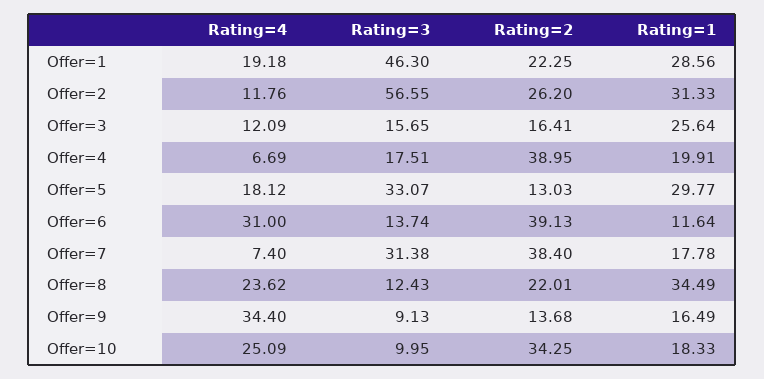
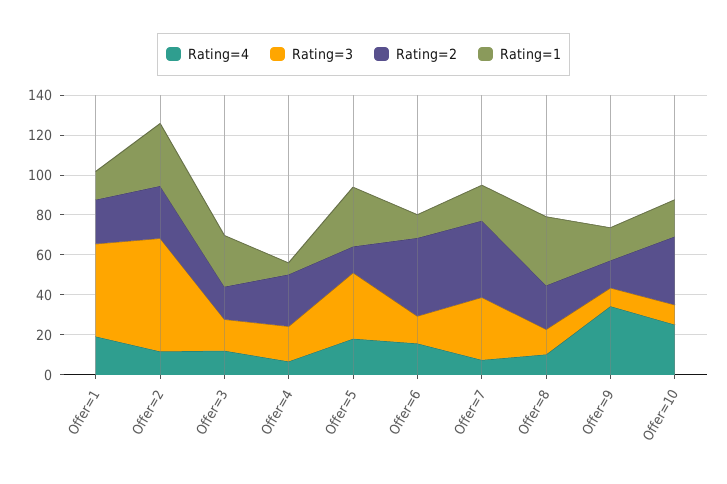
  {
    "Rating=4": {
      "Offer=1": 19.18,
      "Offer=2": 11.76,
      "Offer=3": 12.09,
      "Offer=4": 6.69,
      "Offer=5": 18.12,
-     "Offer=6": 31,
+     "Offer=6": 15,
      "Offer=7": 7.4,
-     "Offer=8": 23.62,
+     "Offer=8": 10,
      "Offer=9": 34.4,
      "Offer=10": 25.09
    },
    "Rating=3": {
      "Offer=1": 46.3,
      "Offer=2": 56.55,
      "Offer=3": 15.65,
      "Offer=4": 17.51,
      "Offer=5": 33.07,
      "Offer=6": 13.74,
      "Offer=7": 31.38,
      "Offer=8": 12.43,
      "Offer=9": 9.13,
      "Offer=10": 9.95
    },
    "Rating=2": {
      "Offer=1": 22.25,
      "Offer=2": 26.2,
      "Offer=3": 16.41,
-     "Offer=4": 38.95,
+     "Offer=4": 25,
      "Offer=5": 13.03,
      "Offer=6": 39.13,
      "Offer=7": 38.4,
      "Offer=8": 22.01,
      "Offer=9": 13.68,
      "Offer=10": 34.25
    },
    "Rating=1": {
-     "Offer=1": 28.56,
+     "Offer=1": 15,
      "Offer=2": 31.33,
      "Offer=3": 25.64,
-     "Offer=4": 19.91,
+     "Offer=4": 5,
      "Offer=5": 29.77,
      "Offer=6": 11.64,
      "Offer=7": 17.78,
      "Offer=8": 34.49,
      "Offer=9": 16.49,
      "Offer=10": 18.33
    }
  }

